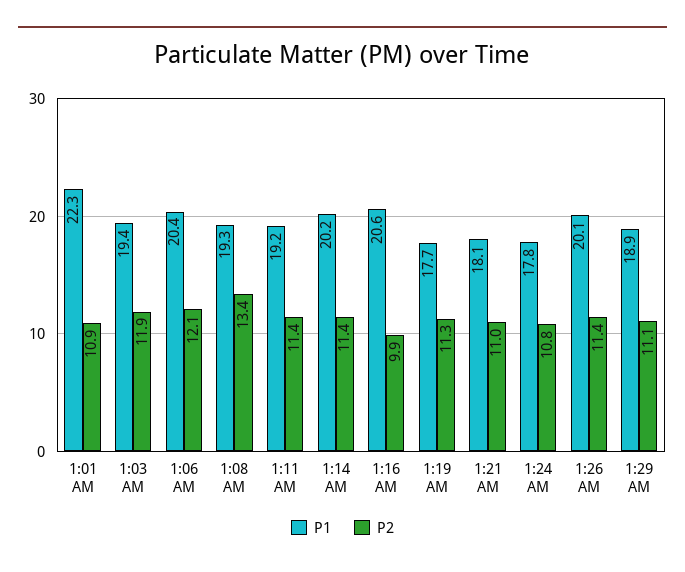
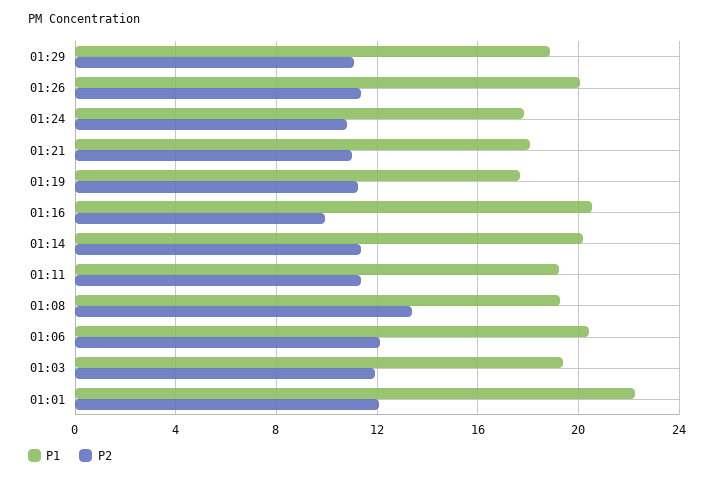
  {
    "P1": {
      "1:01 AM": 22.3,
      "1:03 AM": 19.4,
      "1:06 AM": 20.4,
      "1:08 AM": 19.3,
      "1:11 AM": 19.2,
      "1:14 AM": 20.2,
      "1:16 AM": 20.6,
      "1:19 AM": 17.7,
      "1:21 AM": 18.1,
      "1:24 AM": 17.8,
      "1:26 AM": 20.1,
      "1:29 AM": 18.9
    },
    "P2": {
-     "1:01 AM": 10.9,
+     "1:01 AM": 12,
      "1:03 AM": 11.9,
      "1:06 AM": 12.1,
      "1:08 AM": 13.4,
      "1:11 AM": 11.4,
      "1:14 AM": 11.4,
      "1:16 AM": 9.9,
      "1:19 AM": 11.3,
      "1:21 AM": 11,
      "1:24 AM": 10.8,
      "1:26 AM": 11.4,
      "1:29 AM": 11.1
    }
  }

